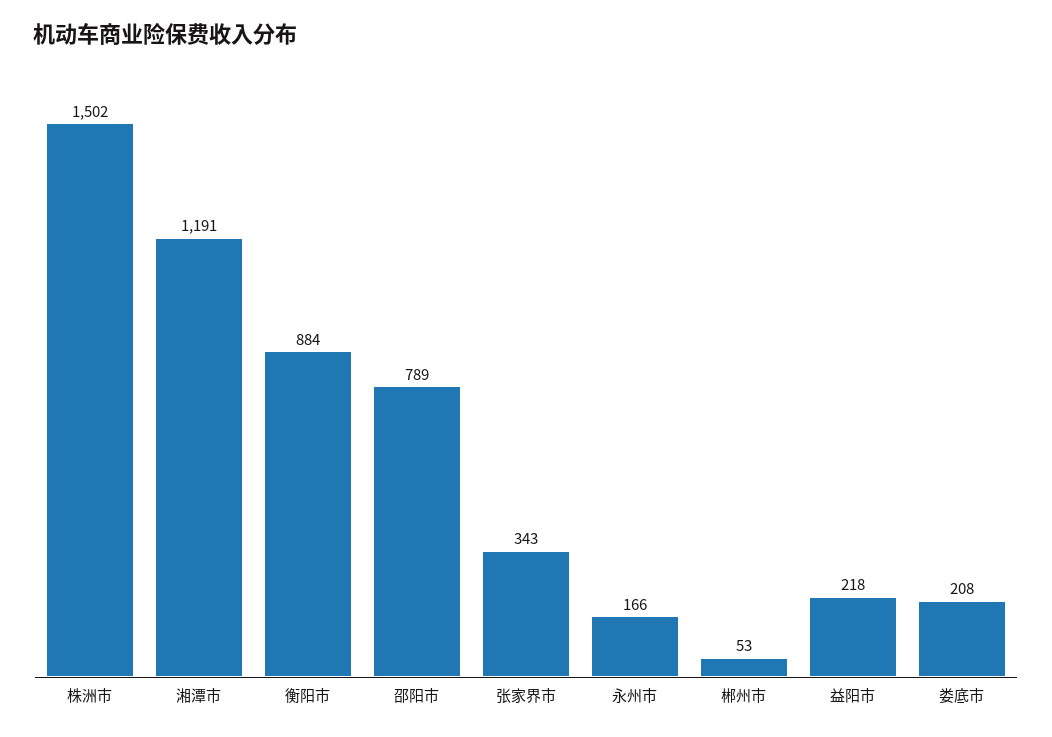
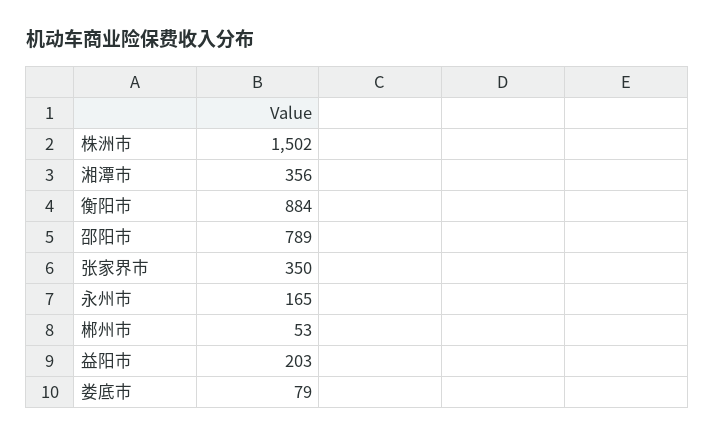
  {
    "株洲市": 1502,
-   "湘潭市": 1191,
+   "湘潭市": 356,
    "衡阳市": 884,
    "邵阳市": 789,
-   "张家界市": 343,
+   "张家界市": 350,
-   "永州市": 166,
+   "永州市": 165,
    "郴州市": 53,
-   "益阳市": 218,
+   "益阳市": 203,
-   "娄底市": 208
+   "娄底市": 79
  }

